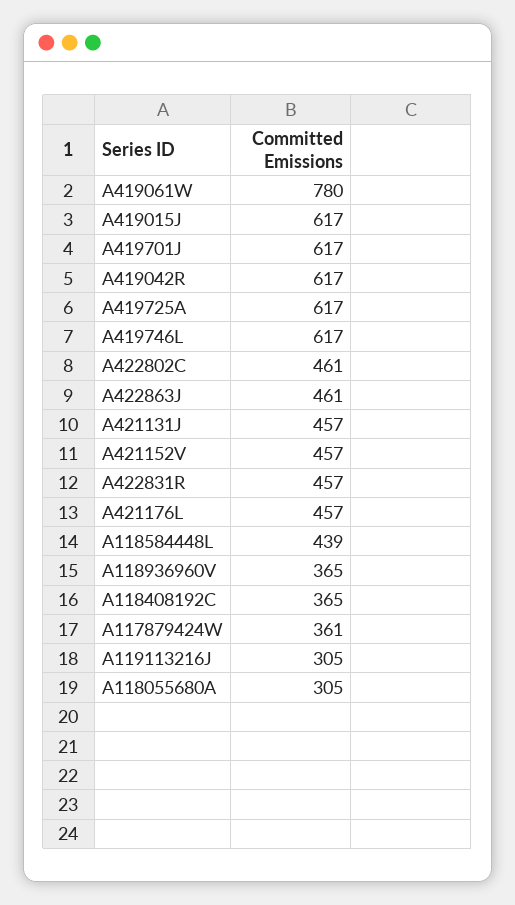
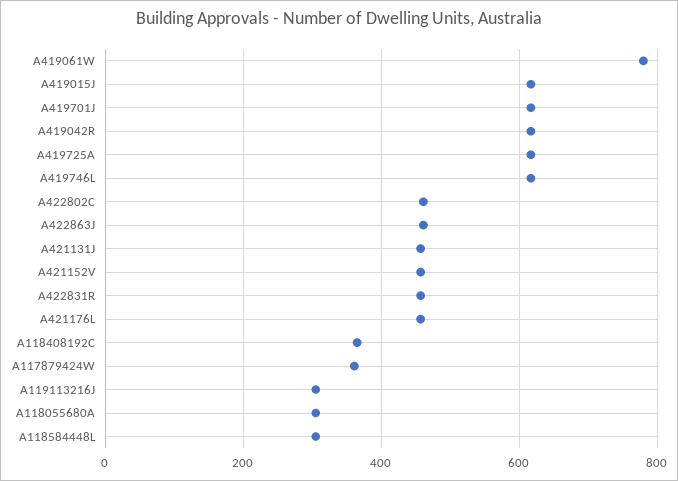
  {
    "A419061W": 780,
    "A419015J": 617,
    "A419701J": 617,
    "A419042R": 617,
    "A419725A": 617,
    "A419746L": 617,
    "A422802C": 461,
    "A422863J": 461,
    "A421131J": 457,
    "A421152V": 457,
    "A422831R": 457,
    "A421176L": 457,
-   "A118584448L": 439,
+   "A118584448L": 300,
-   "A118936960V": 365,
    "A118408192C": 365,
    "A117879424W": 361,
    "A119113216J": 305,
    "A118055680A": 305
  }

